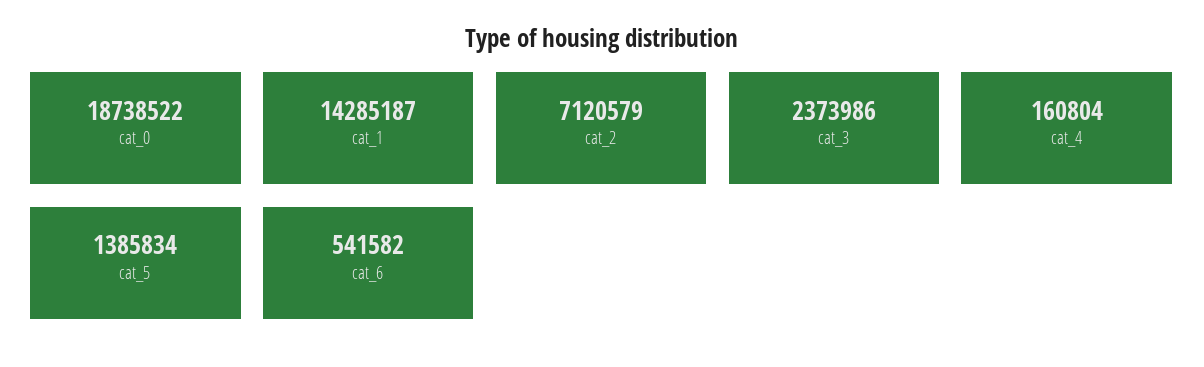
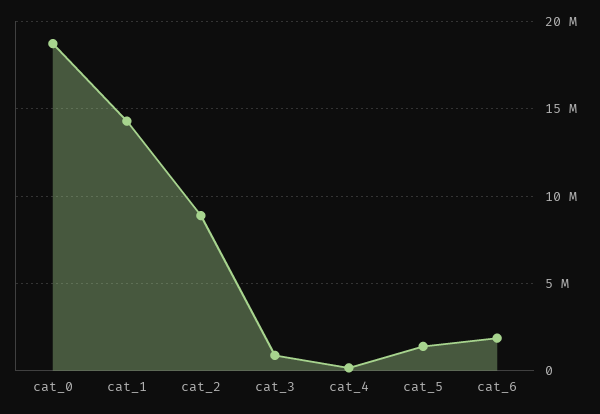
  {
    "cat_0": 18738522,
    "cat_1": 14285187,
-   "cat_2": 7120579,
+   "cat_2": 9000000,
-   "cat_3": 2373986,
+   "cat_3": 1000000,
    "cat_4": 160804,
    "cat_5": 1385834,
-   "cat_6": 541582
+   "cat_6": 2000000
  }

